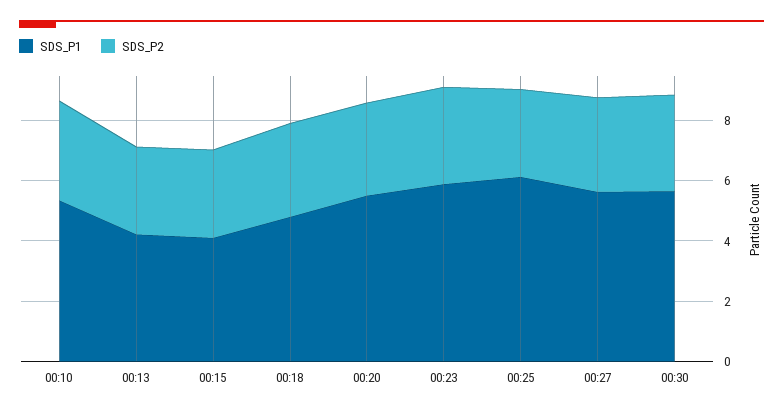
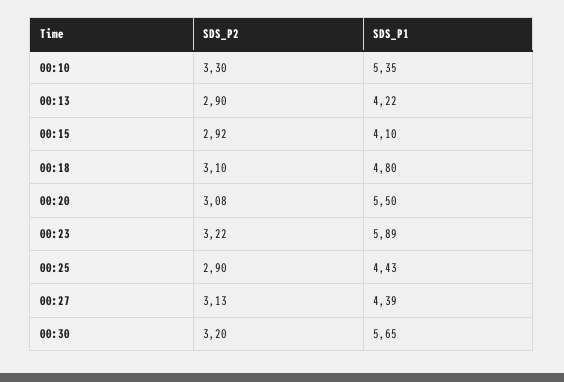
  {
    "SDS_P1": {
      "00:10": 5.35,
      "00:13": 4.22,
      "00:15": 4.1,
      "00:18": 4.8,
      "00:20": 5.5,
      "00:23": 5.89,
-     "00:25": 6,
+     "00:25": 4.43,
-     "00:27": 5.5,
+     "00:27": 4.39,
      "00:30": 5.65
    },
    "SDS_P2": {
      "00:10": 3.3,
      "00:13": 2.9,
      "00:15": 2.92,
      "00:18": 3.1,
      "00:20": 3.08,
      "00:23": 3.22,
      "00:25": 2.9,
      "00:27": 3.13,
      "00:30": 3.2
    }
  }

